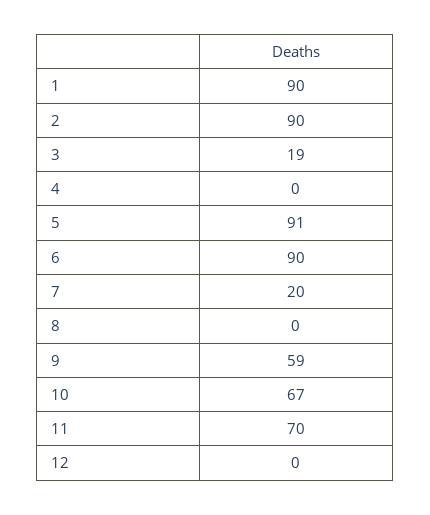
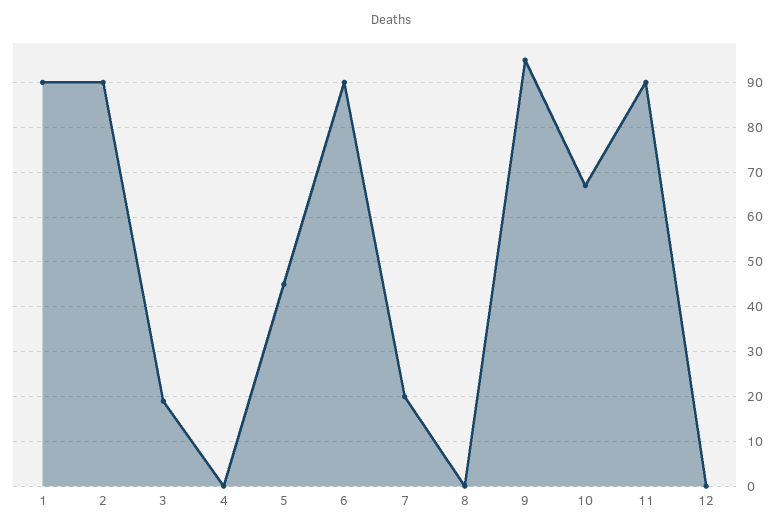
  {
    "1": 90,
    "2": 90,
    "3": 19,
    "4": 0,
-   "5": 91,
+   "5": 45,
    "6": 90,
    "7": 20,
    "8": 0,
-   "9": 59,
+   "9": 95,
    "10": 67,
-   "11": 70,
+   "11": 90,
    "12": 0
  }

